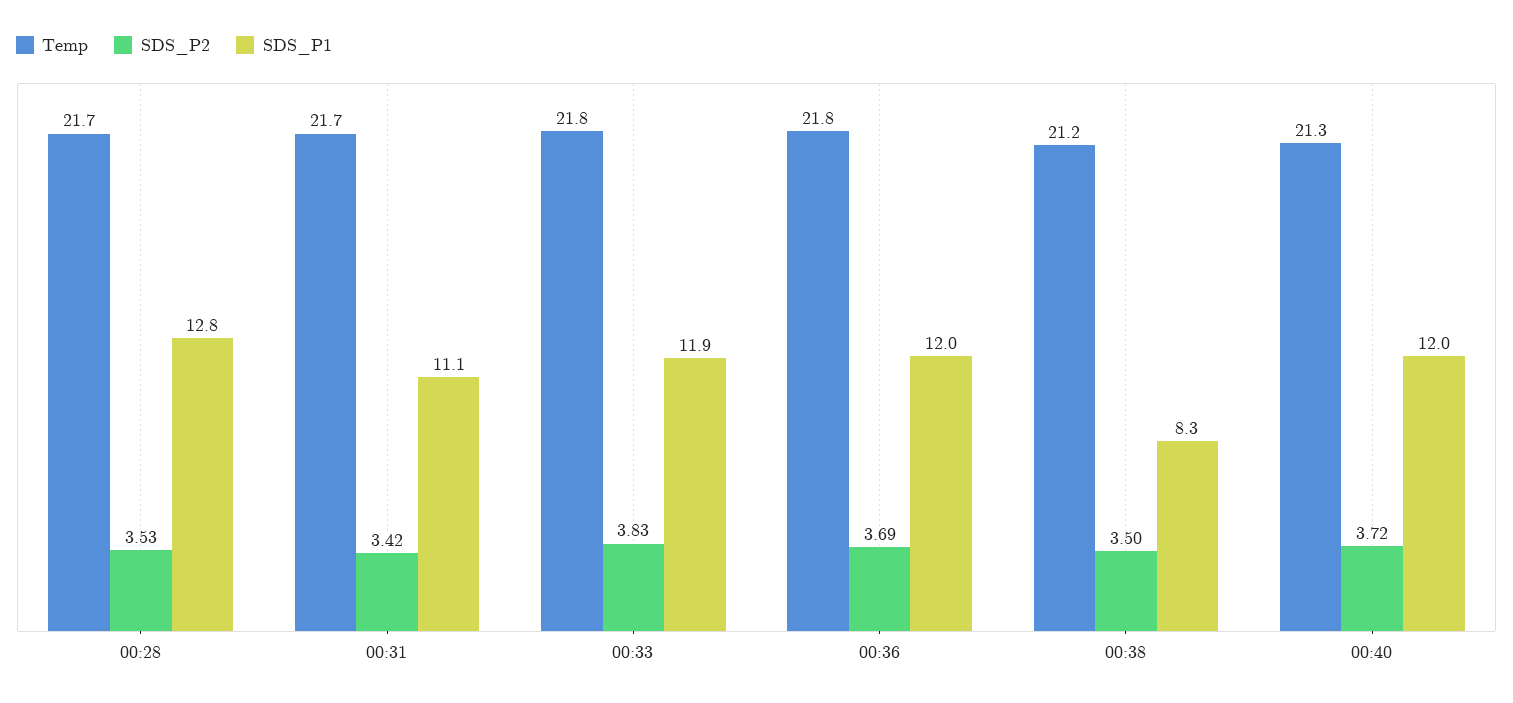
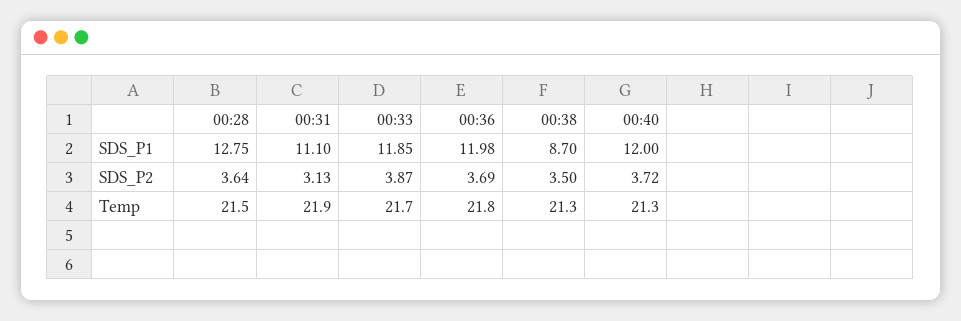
  {
    "Temp": {
-     "00:28": 21.7,
+     "00:28": 21.5,
-     "00:31": 21.7,
+     "00:31": 21.9,
-     "00:33": 21.8,
+     "00:33": 21.7,
      "00:36": 21.8,
-     "00:38": 21.2,
+     "00:38": 21.3,
      "00:40": 21.3
    },
    "SDS_P2": {
-     "00:28": 3.53,
+     "00:28": 3.64,
-     "00:31": 3.42,
+     "00:31": 3.13,
-     "00:33": 3.83,
+     "00:33": 3.87,
      "00:36": 3.69,
      "00:38": 3.5,
      "00:40": 3.72
    },
    "SDS_P1": {
      "00:28": 12.75,
      "00:31": 11.1,
      "00:33": 11.85,
      "00:36": 11.98,
-     "00:38": 8.3,
+     "00:38": 8.7,
      "00:40": 12
    }
  }

